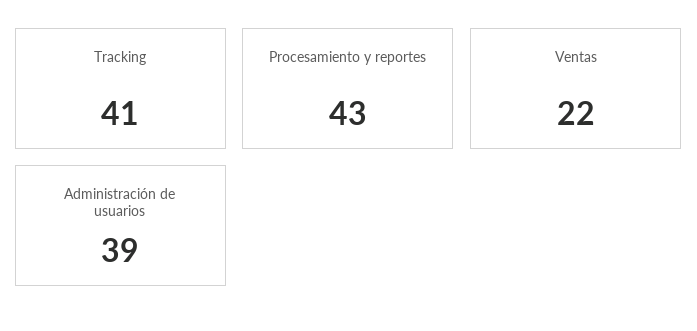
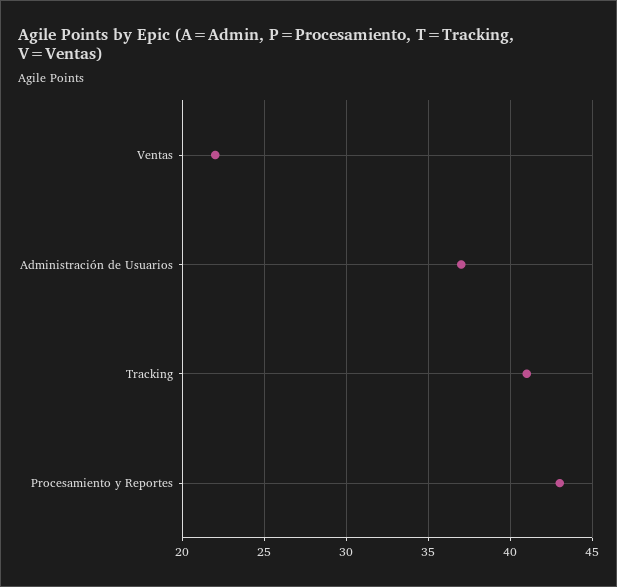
  {
    "Tracking": 41,
    "Procesamiento y reportes": 43,
    "Ventas": 22,
-   "Administración de usuarios": 39
+   "Administración de usuarios": 37
  }

